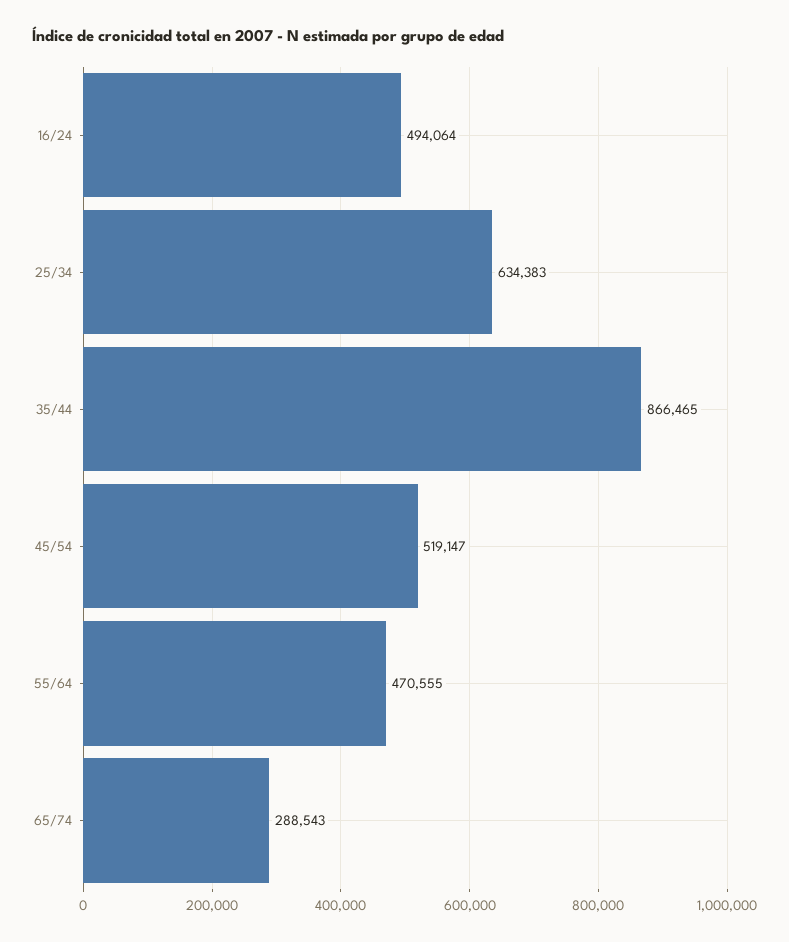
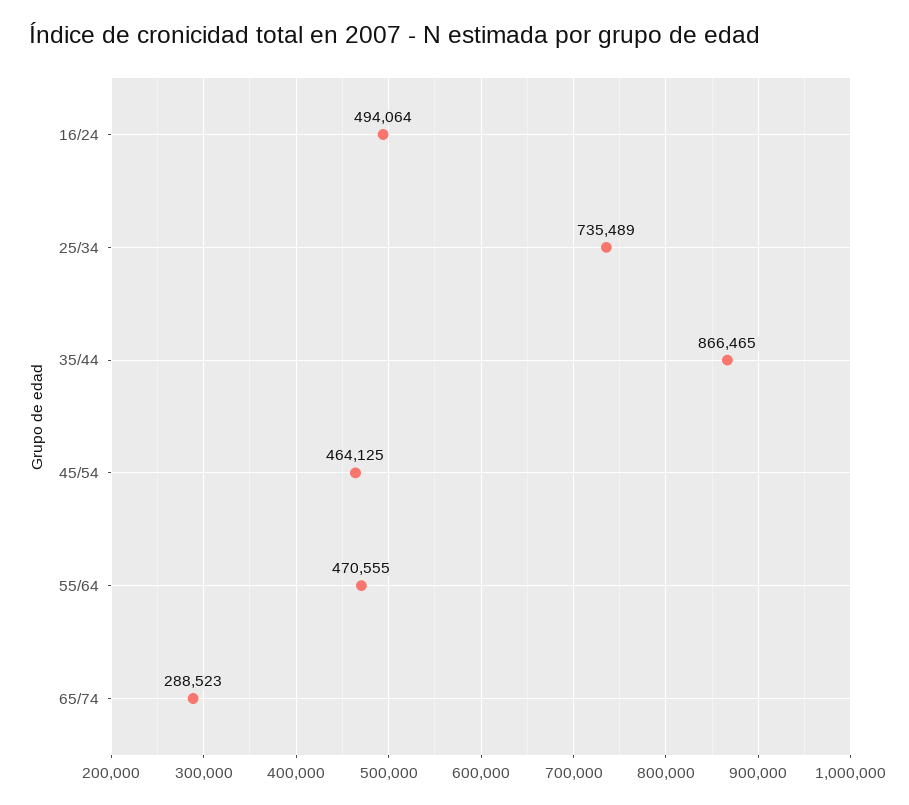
  {
    "16/24": 494064,
-   "25/34": 634383,
+   "25/34": 735489,
    "35/44": 866465,
-   "45/54": 519147,
+   "45/54": 464125,
    "55/64": 470555,
-   "65/74": 288543
+   "65/74": 288523
  }

